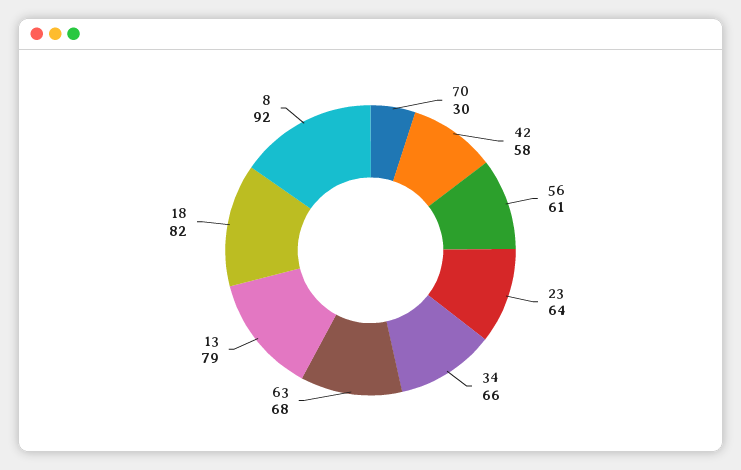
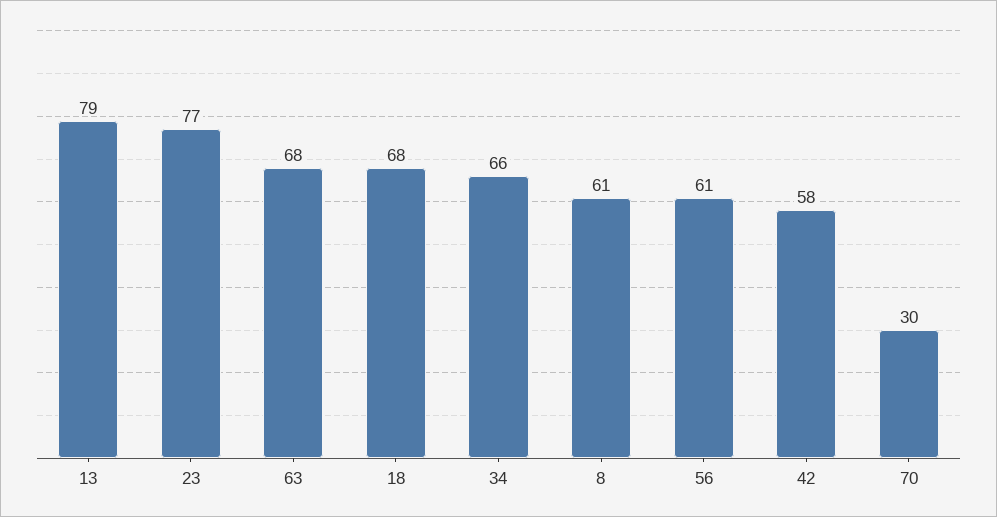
  {
    "70": 30,
    "42": 58,
    "56": 61,
-   "23": 64,
+   "23": 77,
    "34": 66,
    "63": 68,
    "13": 79,
-   "18": 82,
+   "18": 68,
-   "8": 92
+   "8": 61
  }

